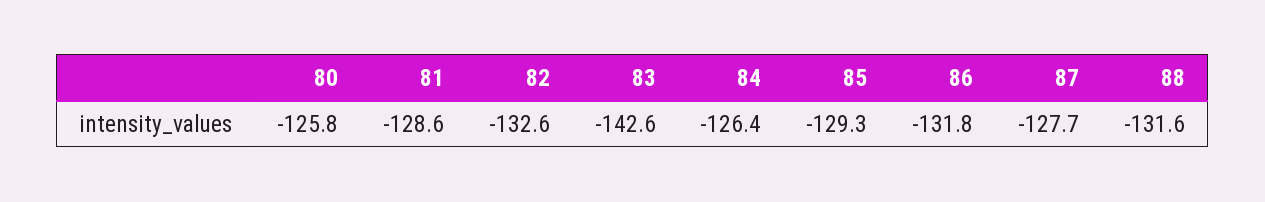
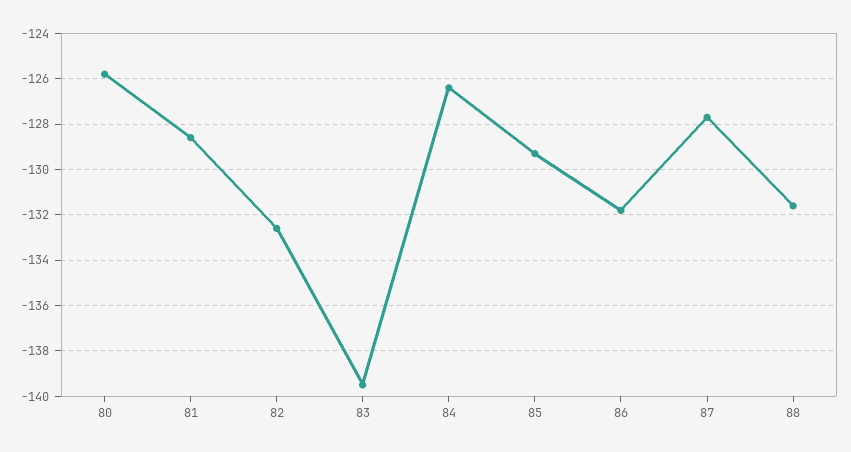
  {
    "80": -125.8,
    "81": -128.6,
    "82": -132.6,
-   "83": -142.6,
+   "83": -139.5,
    "84": -126.4,
    "85": -129.3,
    "86": -131.8,
    "87": -127.7,
    "88": -131.6
  }

